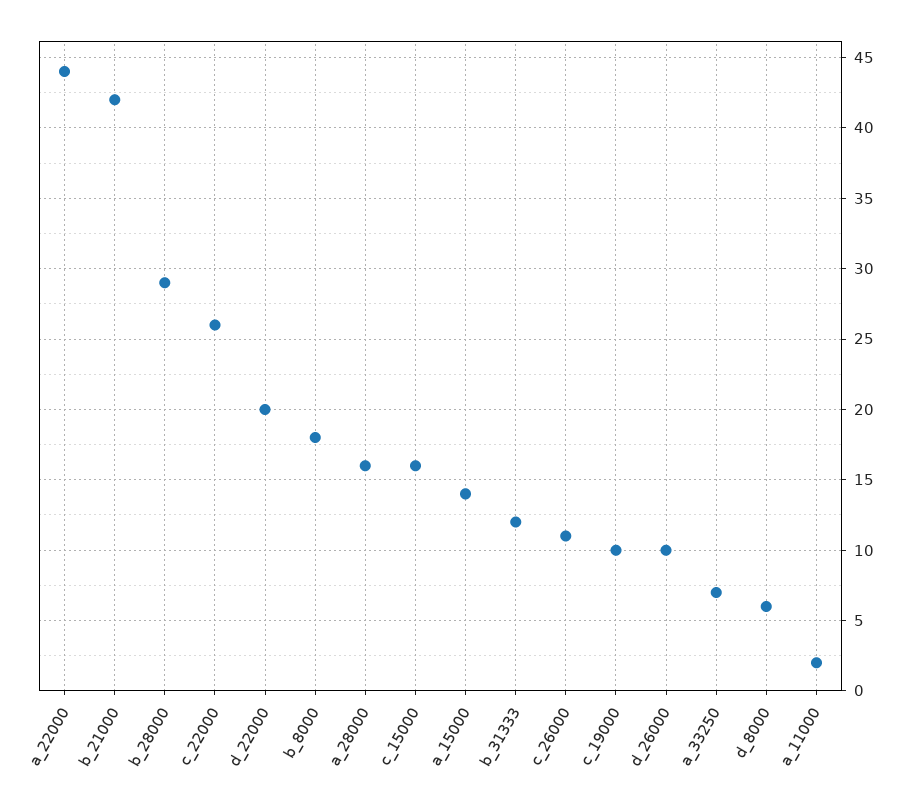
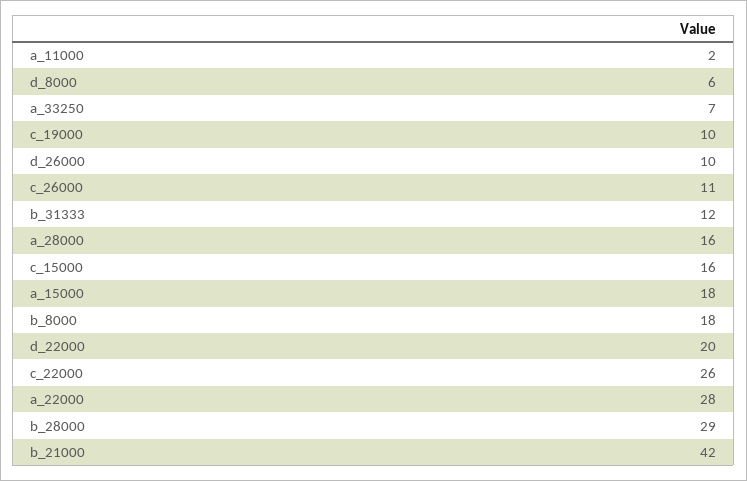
  {
-   "a_22000": 44,
+   "a_22000": 28,
    "b_21000": 42,
    "b_28000": 29,
    "c_22000": 26,
    "d_22000": 20,
    "b_8000": 18,
    "a_28000": 16,
    "c_15000": 16,
-   "a_15000": 14,
+   "a_15000": 18,
    "b_31333": 12,
    "c_26000": 11,
    "c_19000": 10,
    "d_26000": 10,
    "a_33250": 7,
    "d_8000": 6,
    "a_11000": 2
  }

